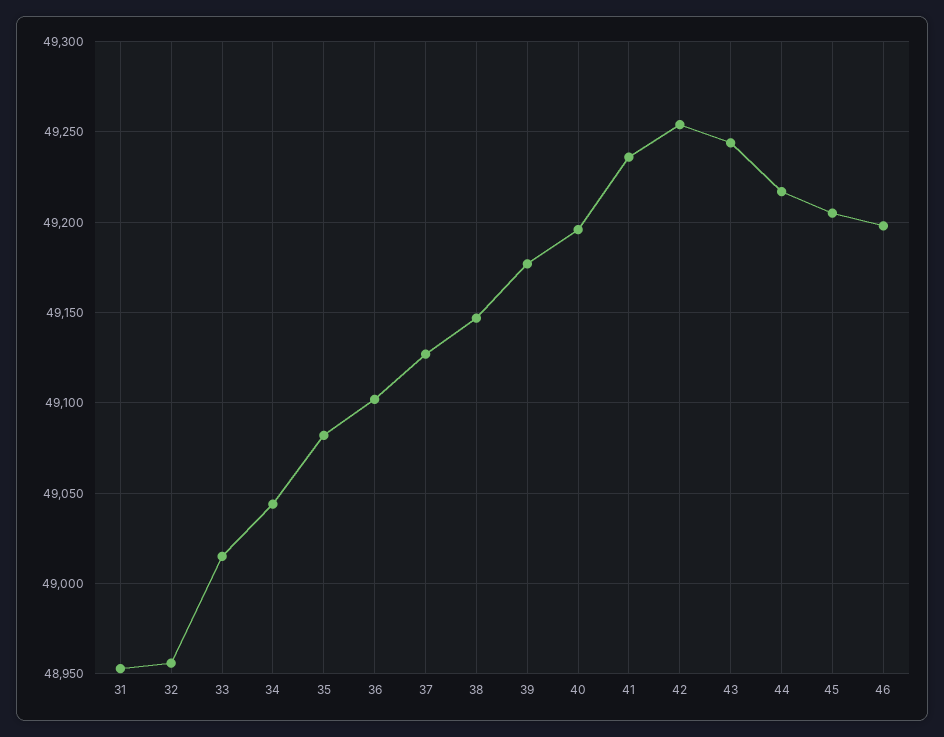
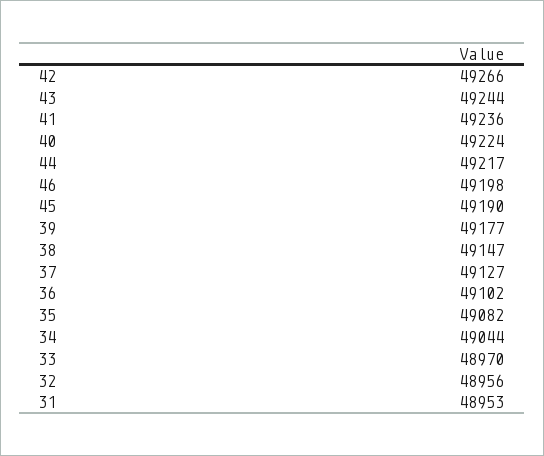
  {
    "31": 48953,
    "32": 48956,
-   "33": 49015,
+   "33": 48970,
    "34": 49044,
    "35": 49082,
    "36": 49102,
    "37": 49127,
    "38": 49147,
    "39": 49177,
-   "40": 49195,
+   "40": 49224,
    "41": 49236,
-   "42": 49255,
+   "42": 49266,
    "43": 49244,
    "44": 49217,
-   "45": 49205,
+   "45": 49190,
    "46": 49198
  }

